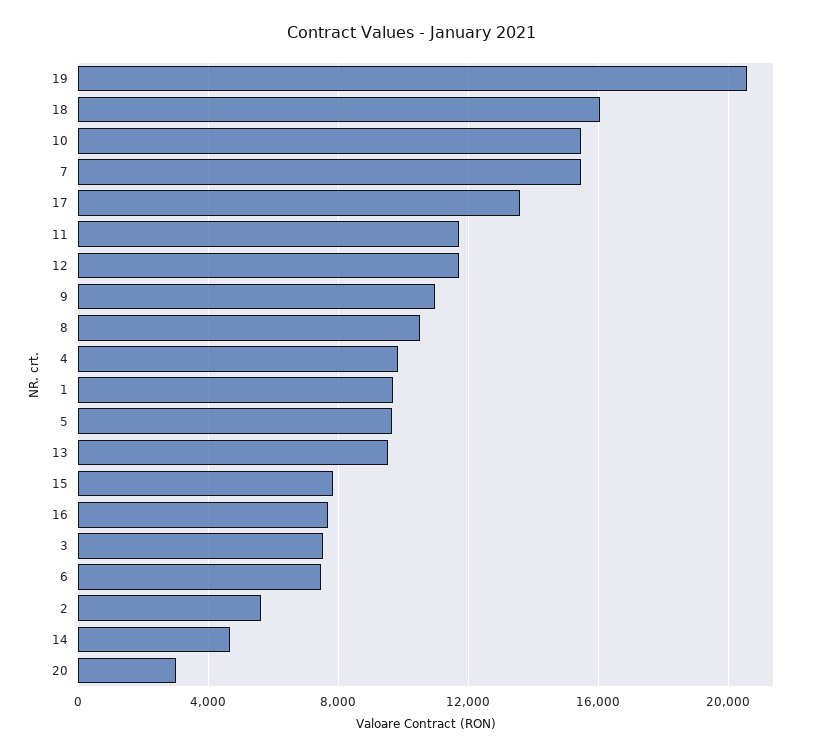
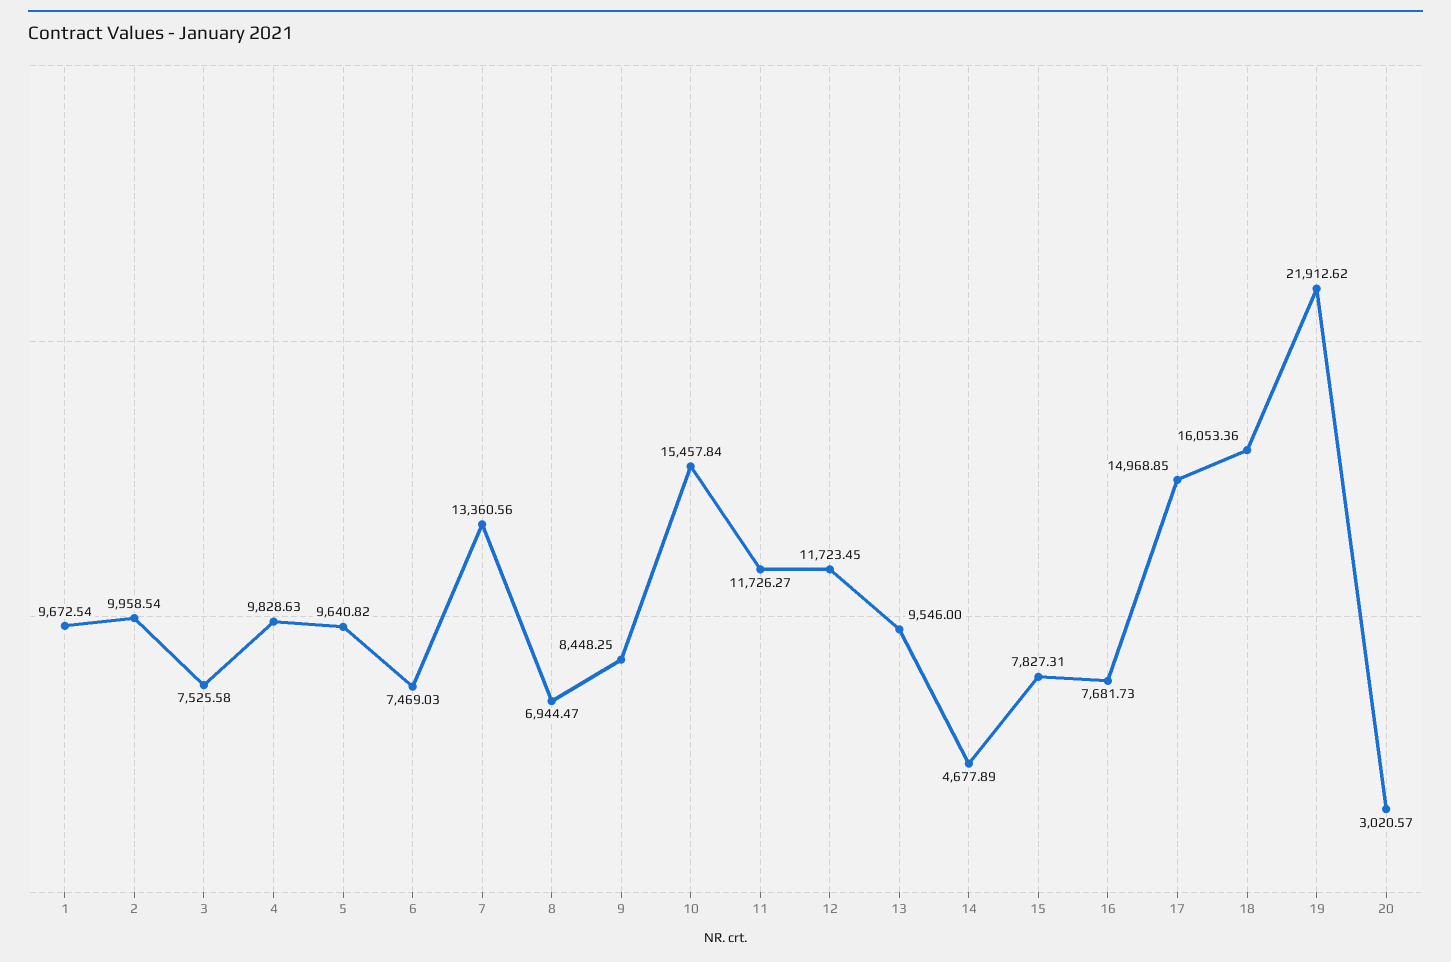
  {
-   "19": 20500,
+   "19": 21912.62,
    "18": 16053.36,
    "10": 15457.84,
-   "7": 15500,
+   "7": 13360.56,
-   "17": 13500,
+   "17": 14968.85,
    "11": 11726.27,
    "12": 11723.45,
-   "9": 11000,
+   "9": 8448.25,
-   "8": 10500,
+   "8": 6944.47,
    "4": 9828.63,
    "1": 9672.54,
    "5": 9640.82,
    "13": 9546,
    "15": 7827.31,
    "16": 7681.73,
    "3": 7525.58,
    "6": 7469.03,
-   "2": 5500,
+   "2": 9958.54,
    "14": 4677.89,
    "20": 3020.57
  }

